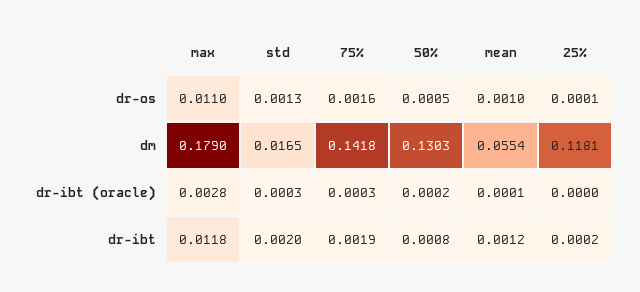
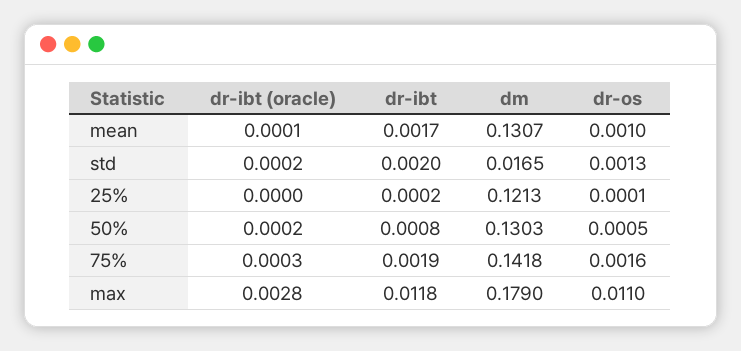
  {
    "max": {
      "dr-os": 0.011,
      "dm": 0.179,
      "dr-ibt (oracle)": 0.0028,
      "dr-ibt": 0.0118
    },
    "std": {
      "dr-os": 0.0013,
      "dm": 0.0165,
-     "dr-ibt (oracle)": 0.0003,
+     "dr-ibt (oracle)": 0.0002,
      "dr-ibt": 0.002
    },
    "75%": {
      "dr-os": 0.0016,
      "dm": 0.1418,
      "dr-ibt (oracle)": 0.0003,
      "dr-ibt": 0.0019
    },
    "50%": {
      "dr-os": 0.0005,
      "dm": 0.1303,
      "dr-ibt (oracle)": 0.0002,
      "dr-ibt": 0.0008
    },
    "mean": {
      "dr-os": 0.001,
-     "dm": 0.0554,
+     "dm": 0.1307,
      "dr-ibt (oracle)": 0.0001,
-     "dr-ibt": 0.0012
+     "dr-ibt": 0.0017
    },
    "25%": {
      "dr-os": 0.0001,
-     "dm": 0.1181,
+     "dm": 0.1213,
      "dr-ibt (oracle)": 0,
      "dr-ibt": 0.0002
    }
  }

